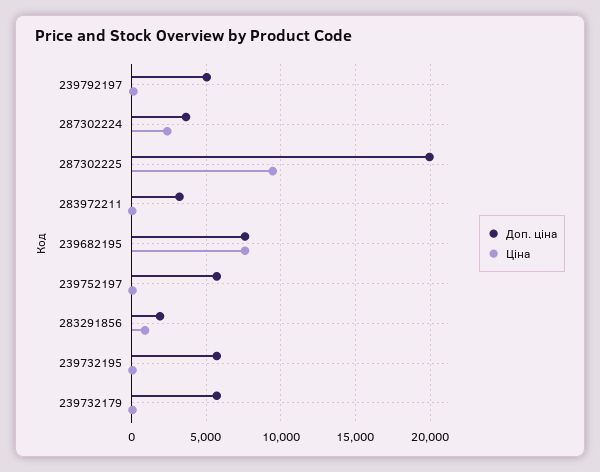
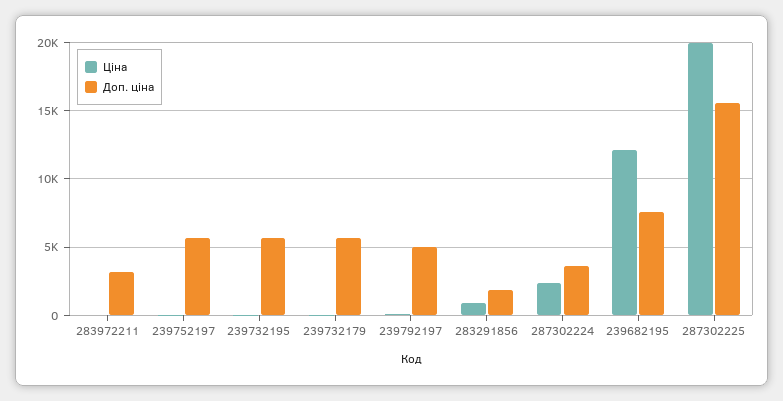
  {
    "Доп. ціна": {
      "239792197": 5000,
      "287302224": 3500,
-     "287302225": 20000,
+     "287302225": 15500,
      "283972211": 3000,
      "239682195": 7500,
      "239752197": 5500,
      "283291856": 2000,
      "239732195": 5500,
      "239732179": 5500
    },
    "Ціна": {
      "239792197": 0,
      "287302224": 2500,
-     "287302225": 9500,
+     "287302225": 20000,
      "283972211": 0,
-     "239682195": 7500,
+     "239682195": 12000,
      "239752197": 0,
      "283291856": 1000,
      "239732195": 0,
      "239732179": 0
    }
  }

